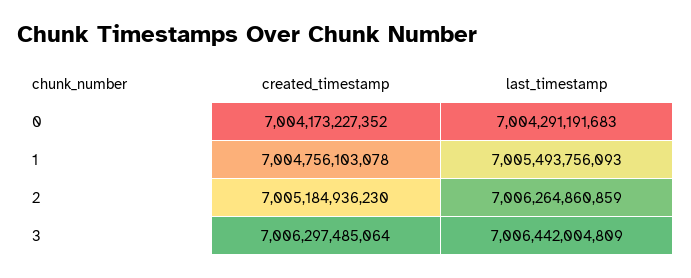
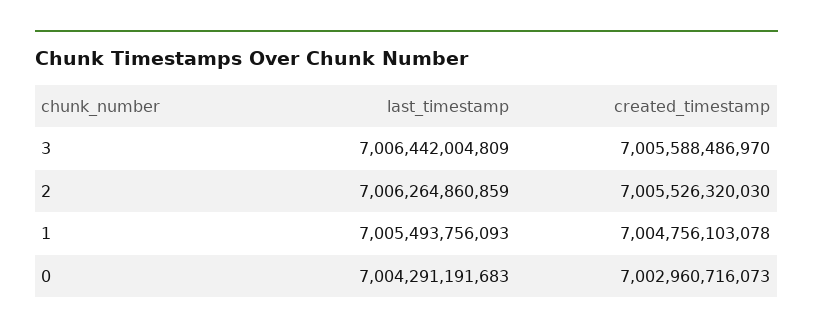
  {
    "created_timestamp": {
-     "0": 7004173227352,
+     "0": 7002960716073,
      "1": 7004756103078,
-     "2": 7005184936230,
+     "2": 7005526320030,
-     "3": 7006297485064
+     "3": 7005588486970
    },
    "last_timestamp": {
      "0": 7004291191683,
      "1": 7005493756093,
      "2": 7006264860859,
      "3": 7006442004809
    }
  }

